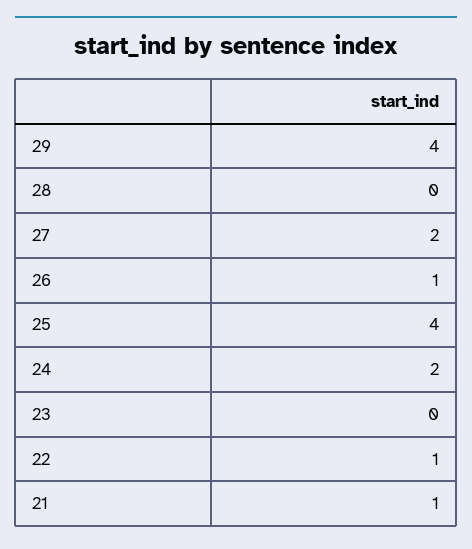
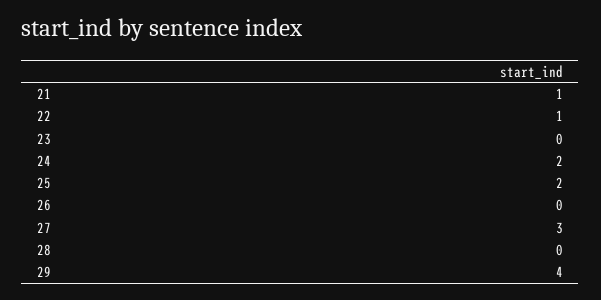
  {
    "29": 4,
    "28": 0,
-   "27": 2,
+   "27": 3,
-   "26": 1,
+   "26": 0,
-   "25": 4,
+   "25": 2,
    "24": 2,
    "23": 0,
    "22": 1,
    "21": 1
  }

